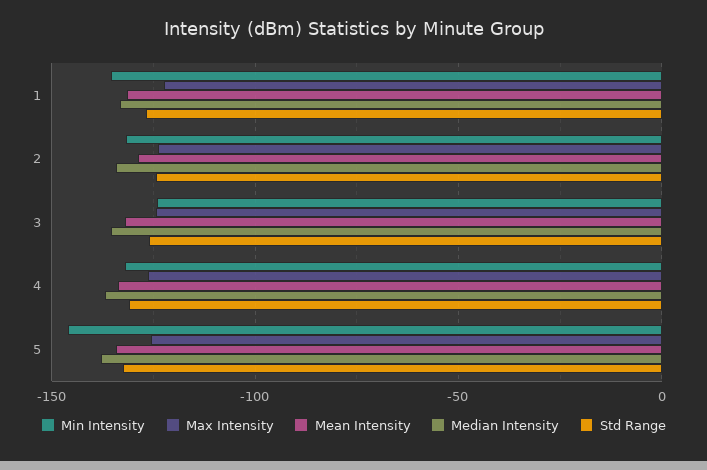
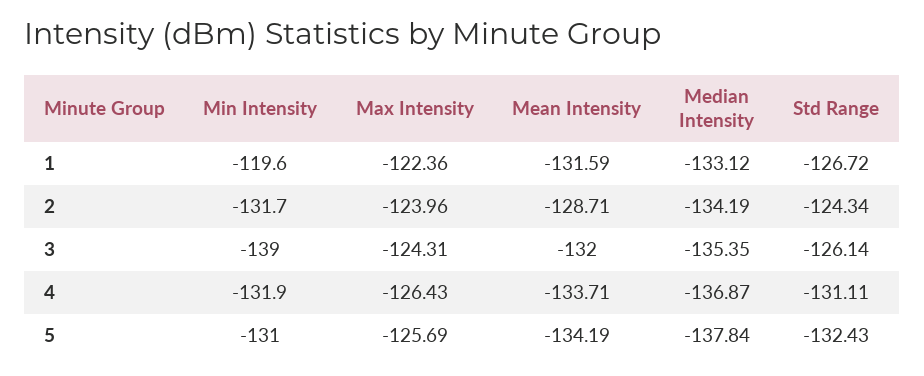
  {
    "Min Intensity": {
-     "1": -135,
+     "1": -119.6,
      "2": -131.7,
-     "3": -125,
+     "3": -139,
      "4": -131.9,
-     "5": -145
+     "5": -131
    },
    "Max Intensity": {
      "1": -122.36,
      "2": -123.96,
      "3": -124.31,
      "4": -126.43,
      "5": -125.69
    },
    "Mean Intensity": {
      "1": -131.59,
      "2": -128.71,
      "3": -132,
      "4": -133.71,
      "5": -134.19
    },
    "Median Intensity": {
      "1": -133.12,
      "2": -134.19,
      "3": -135.35,
      "4": -136.87,
      "5": -137.84
    },
    "Std Range": {
      "1": -126.72,
      "2": -124.34,
      "3": -126.14,
      "4": -131.11,
      "5": -132.43
    }
  }

